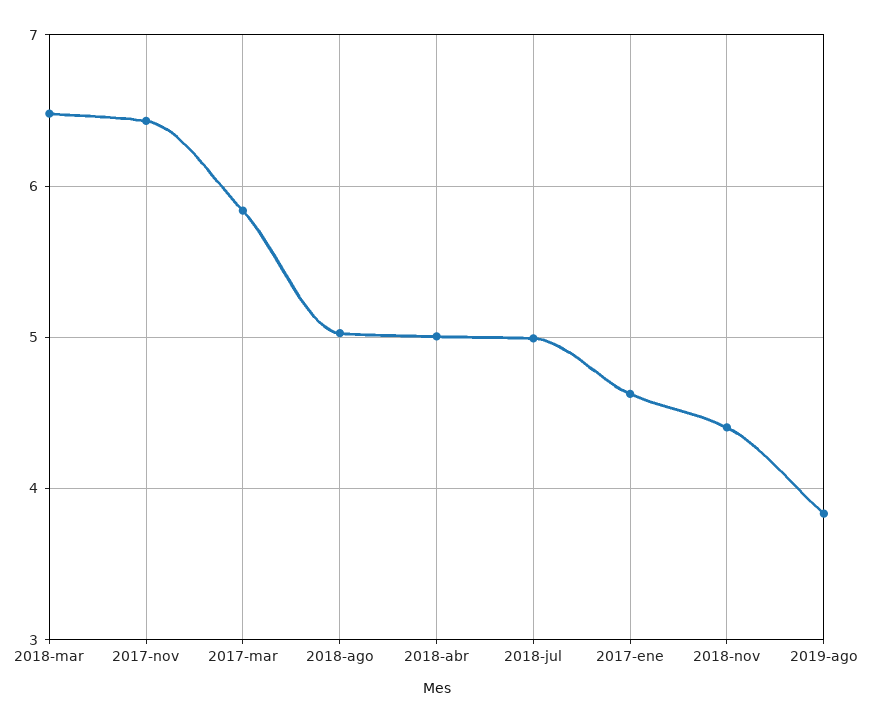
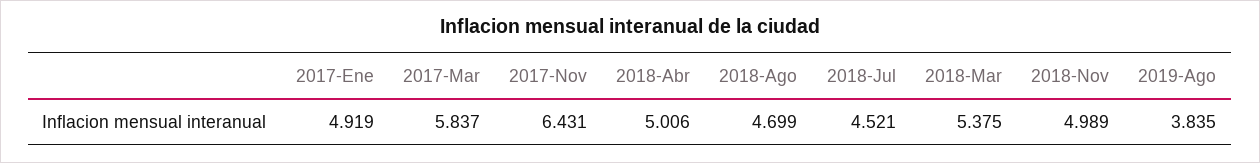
  {
-   "2018-mar": 6.5,
+   "2018-mar": 5.375,
    "2017-nov": 6.431,
    "2017-mar": 5.837,
-   "2018-ago": 5,
+   "2018-ago": 4.699,
    "2018-abr": 5.006,
-   "2018-jul": 5,
+   "2018-jul": 4.521,
-   "2017-ene": 4.6,
+   "2017-ene": 4.919,
-   "2018-nov": 4.4,
+   "2018-nov": 4.989,
    "2019-ago": 3.835
  }

